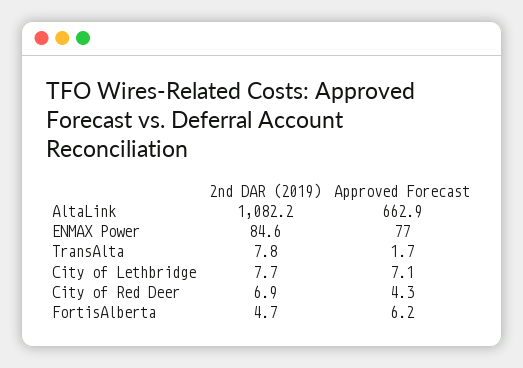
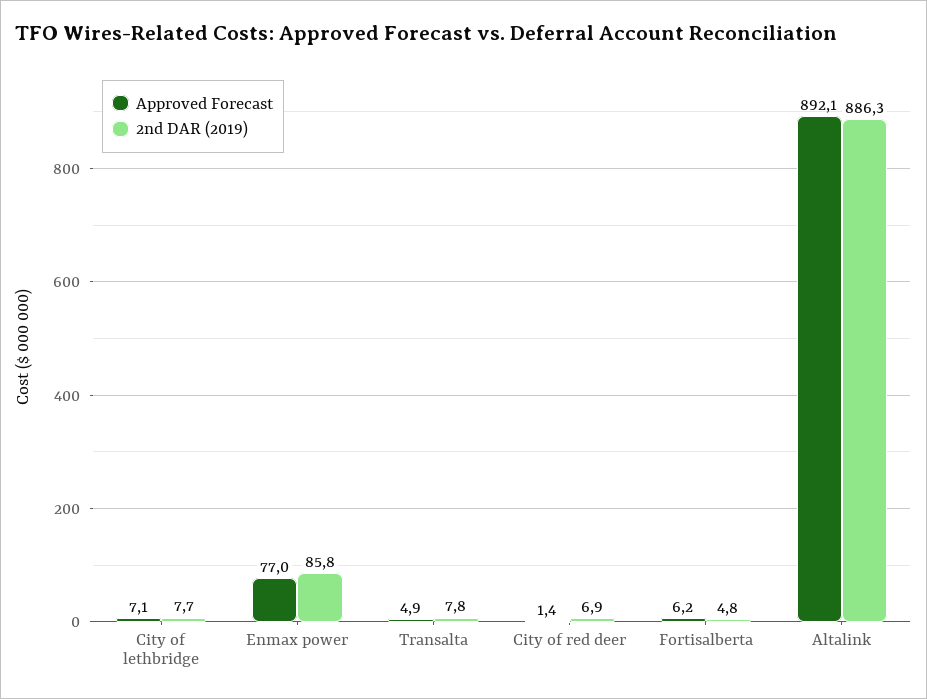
  {
    "2nd DAR (2019)": {
-     "AltaLink": 1082.2,
+     "AltaLink": 886.3,
-     "ENMAX Power": 84.6,
+     "ENMAX Power": 85.8,
      "TransAlta": 7.8,
      "City of Lethbridge": 7.7,
      "City of Red Deer": 6.9,
-     "FortisAlberta": 4.7
+     "FortisAlberta": 4.8
    },
    "Approved Forecast": {
-     "AltaLink": 662.9,
+     "AltaLink": 892.1,
      "ENMAX Power": 77,
-     "TransAlta": 1.7,
+     "TransAlta": 4.9,
      "City of Lethbridge": 7.1,
-     "City of Red Deer": 4.3,
+     "City of Red Deer": 1.4,
      "FortisAlberta": 6.2
    }
  }

